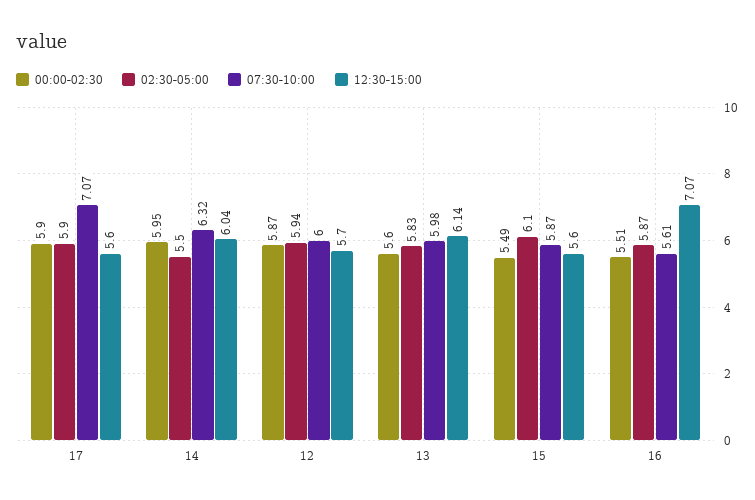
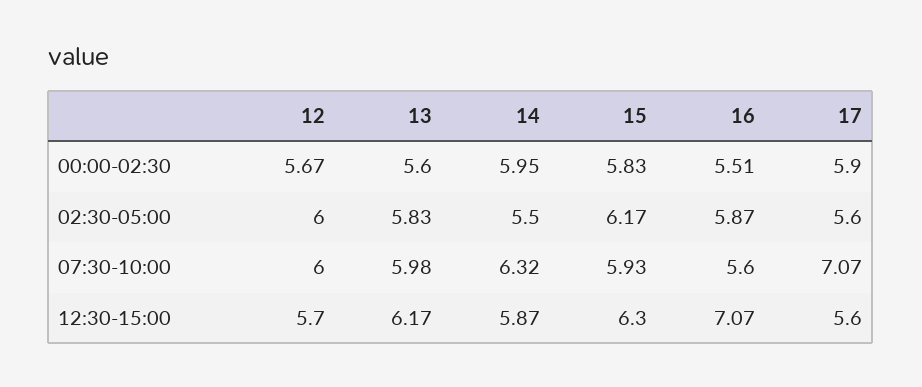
  {
    "00:00-02:30": {
      "17": 5.9,
      "14": 5.95,
-     "12": 5.87,
+     "12": 5.67,
      "13": 5.6,
-     "15": 5.49,
+     "15": 5.83,
      "16": 5.51
    },
    "02:30-05:00": {
-     "17": 5.9,
+     "17": 5.6,
      "14": 5.5,
-     "12": 5.94,
+     "12": 6,
      "13": 5.83,
-     "15": 6.1,
+     "15": 6.17,
      "16": 5.87
    },
    "07:30-10:00": {
      "17": 7.07,
      "14": 6.32,
      "12": 6,
      "13": 5.98,
-     "15": 5.87,
+     "15": 5.93,
-     "16": 5.61
+     "16": 5.6
    },
    "12:30-15:00": {
      "17": 5.6,
-     "14": 6.04,
+     "14": 5.87,
      "12": 5.7,
-     "13": 6.14,
+     "13": 6.17,
-     "15": 5.6,
+     "15": 6.3,
      "16": 7.07
    }
  }

